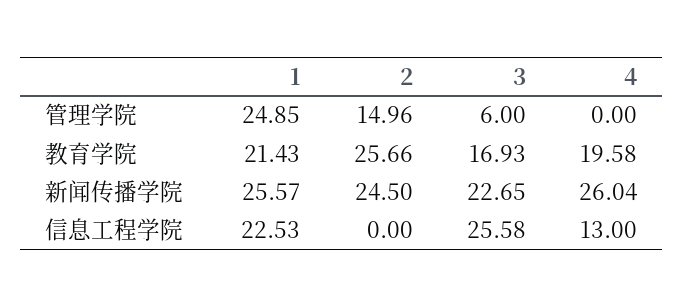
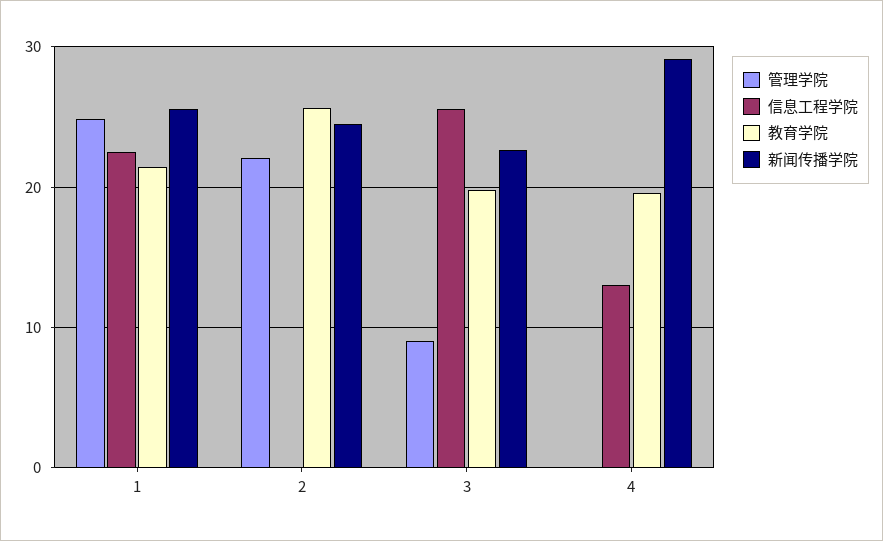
  {
    "管理学院": {
      "1": 24.85,
-     "2": 14.96,
+     "2": 22,
-     "3": 6,
+     "3": 9,
      "4": 0
    },
    "教育学院": {
      "1": 21.43,
      "2": 25.66,
-     "3": 16.93,
+     "3": 20,
      "4": 19.58
    },
    "新闻传播学院": {
      "1": 25.57,
      "2": 24.5,
      "3": 22.65,
-     "4": 26.04
+     "4": 29
    },
    "信息工程学院": {
      "1": 22.53,
      "2": 0,
      "3": 25.58,
      "4": 13
    }
  }

